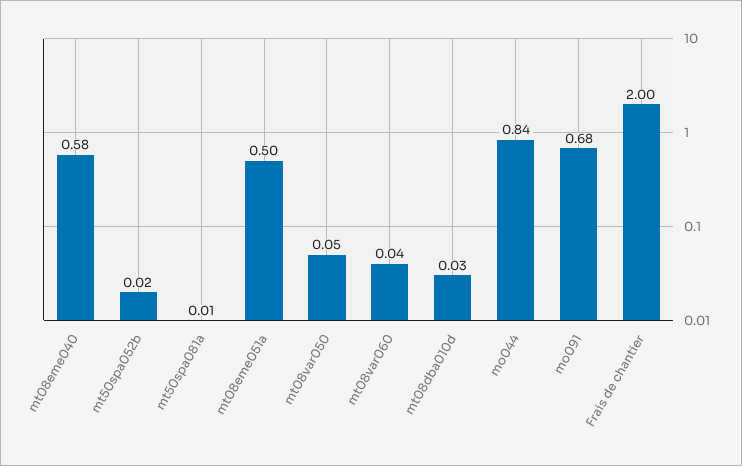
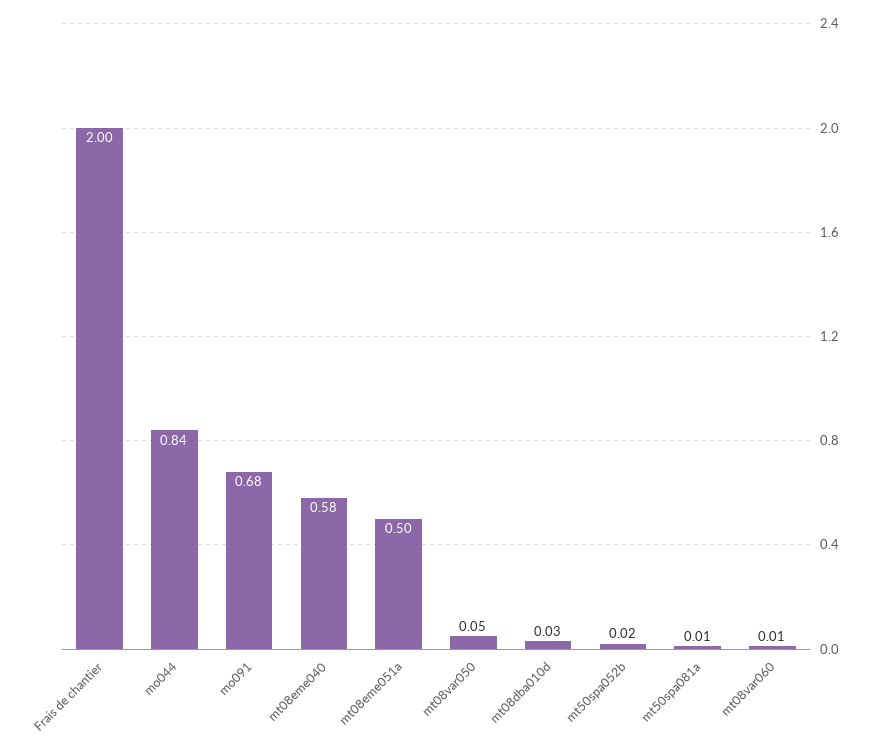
  {
    "mt08eme040": 0.58,
    "mt50spa052b": 0.02,
    "mt50spa081a": 0.01,
    "mt08eme051a": 0.5,
    "mt08var050": 0.05,
-   "mt08var060": 0.04,
+   "mt08var060": 0.01,
    "mt08dba010d": 0.03,
    "mo044": 0.84,
    "mo091": 0.68,
    "Frais de chantier": 2
  }

